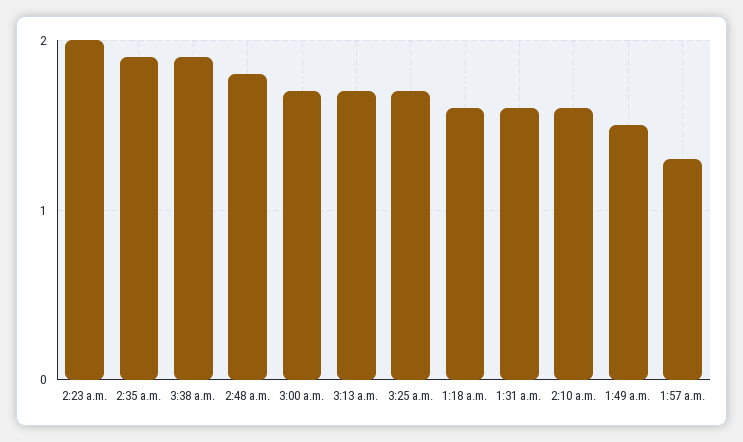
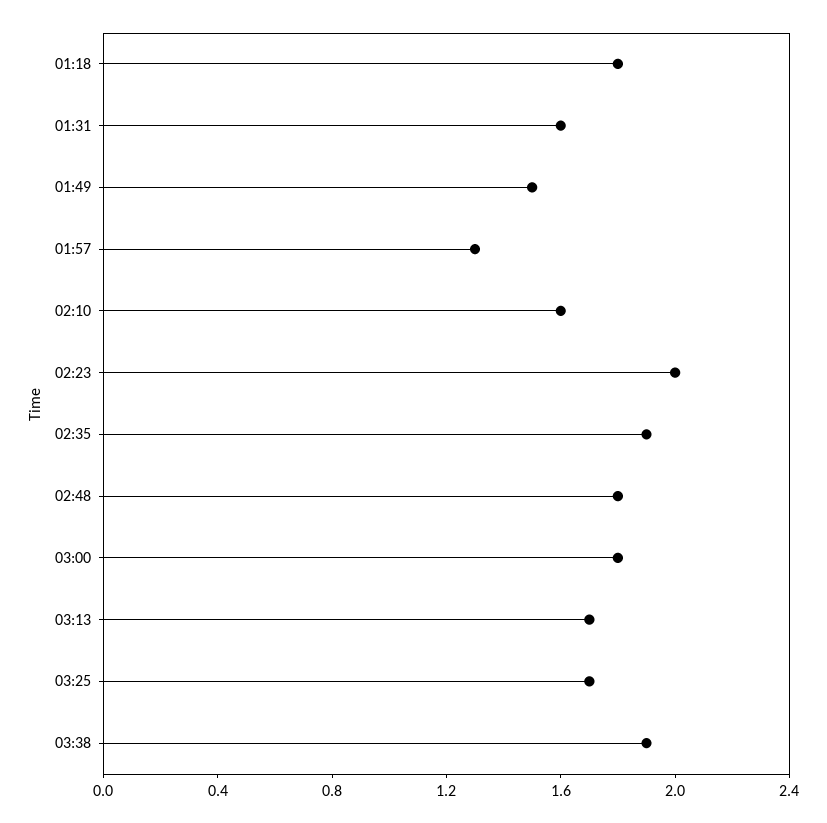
  {
    "2:23 a.m.": 2,
    "2:35 a.m.": 1.9,
    "3:38 a.m.": 1.9,
    "2:48 a.m.": 1.8,
-   "3:00 a.m.": 1.7,
+   "3:00 a.m.": 1.8,
    "3:13 a.m.": 1.7,
    "3:25 a.m.": 1.7,
-   "1:18 a.m.": 1.6,
+   "1:18 a.m.": 1.8,
    "1:31 a.m.": 1.6,
    "2:10 a.m.": 1.6,
    "1:49 a.m.": 1.5,
    "1:57 a.m.": 1.3
  }

